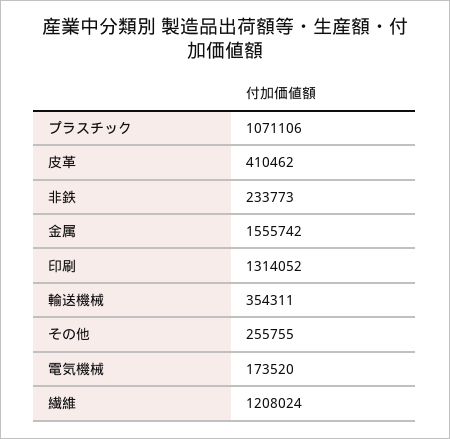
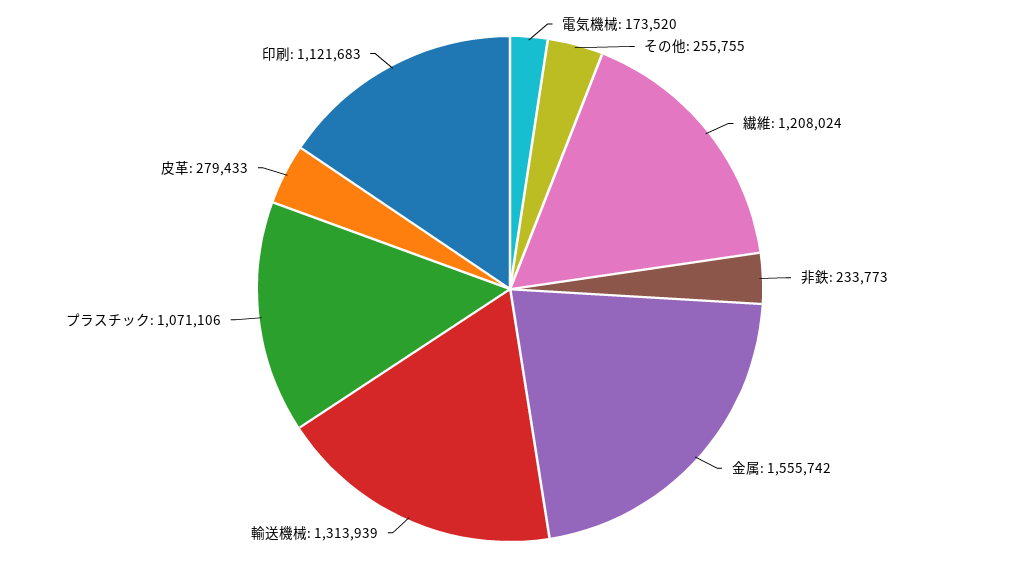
  {
    "プラスチック": 1071106,
-   "皮革": 410462,
+   "皮革": 279433,
    "非鉄": 233773,
    "金属": 1555742,
-   "印刷": 1314052,
+   "印刷": 1121683,
-   "輸送機械": 354311,
+   "輸送機械": 1313939,
    "その他": 255755,
    "電気機械": 173520,
    "繊維": 1208024
  }

